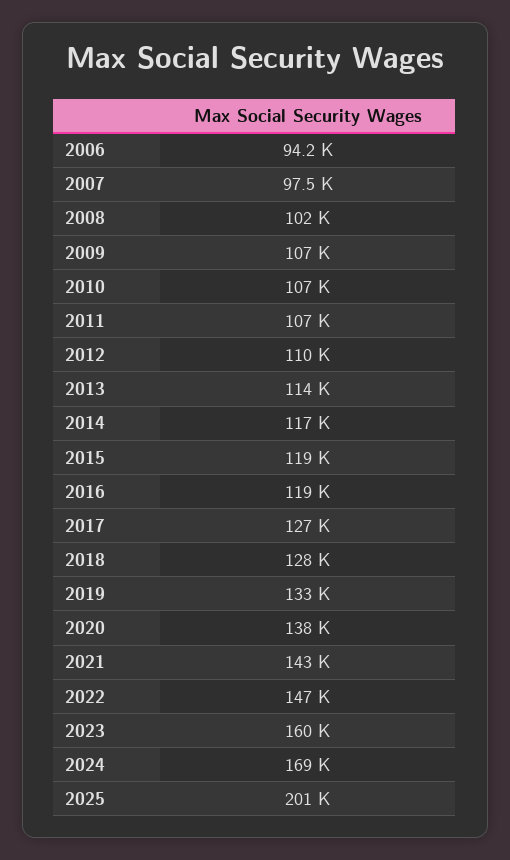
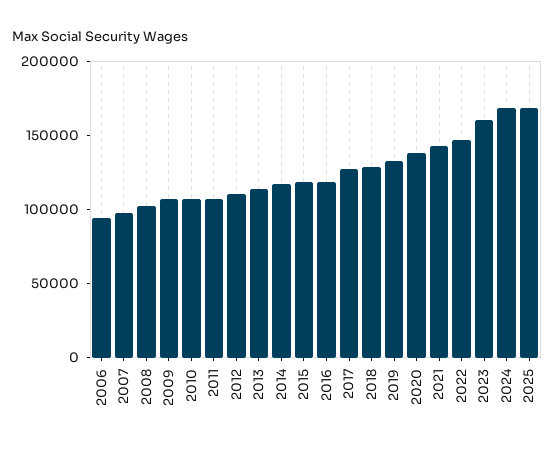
  {
    "2006": 94200,
    "2007": 97500,
    "2008": 102000,
    "2009": 107000,
    "2010": 107000,
    "2011": 107000,
    "2012": 110000,
    "2013": 114000,
    "2014": 117000,
    "2015": 119000,
    "2016": 119000,
    "2017": 127000,
    "2018": 128000,
    "2019": 133000,
    "2020": 138000,
    "2021": 143000,
    "2022": 147000,
    "2023": 160000,
    "2024": 169000,
-   "2025": 201000
+   "2025": 170000
  }

